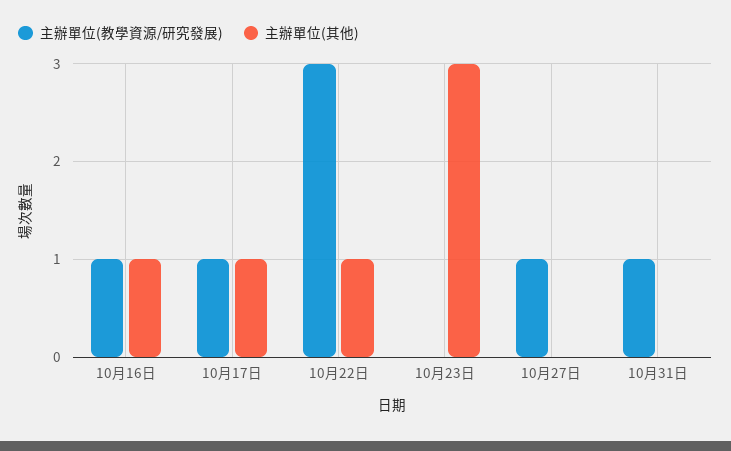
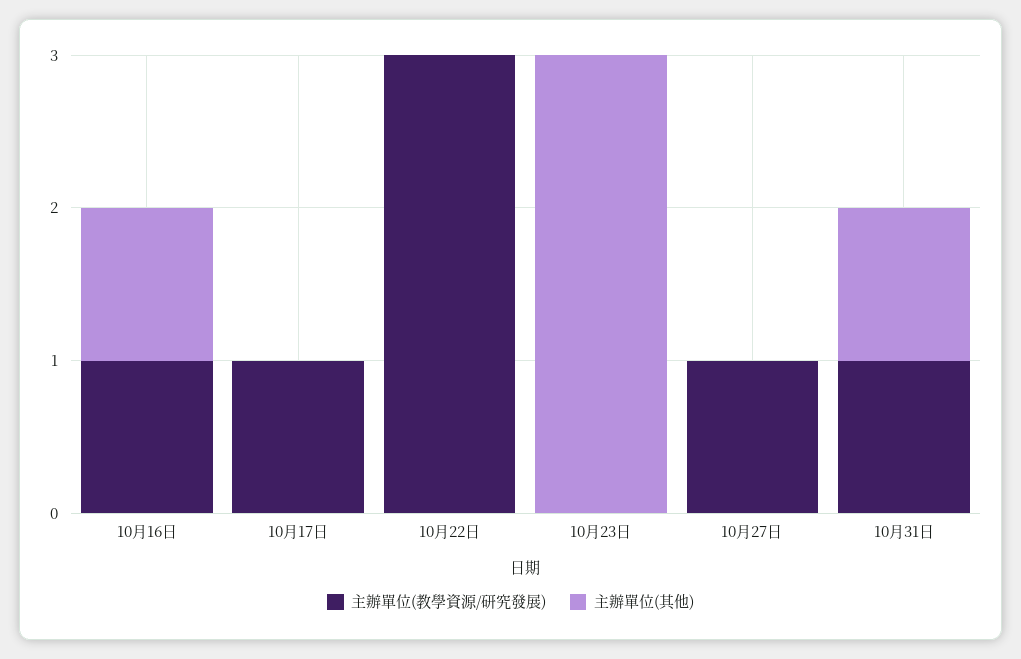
  {
    "主辦單位(教學資源/研究發展)": {
      "10月16日": 1,
      "10月17日": 1,
      "10月22日": 3,
      "10月23日": 0,
      "10月27日": 1,
      "10月31日": 1
    },
    "主辦單位(其他)": {
      "10月16日": 1,
-     "10月17日": 1,
+     "10月17日": 0,
-     "10月22日": 1,
+     "10月22日": 0,
      "10月23日": 3,
      "10月27日": 0,
-     "10月31日": 0
+     "10月31日": 1
    }
  }

